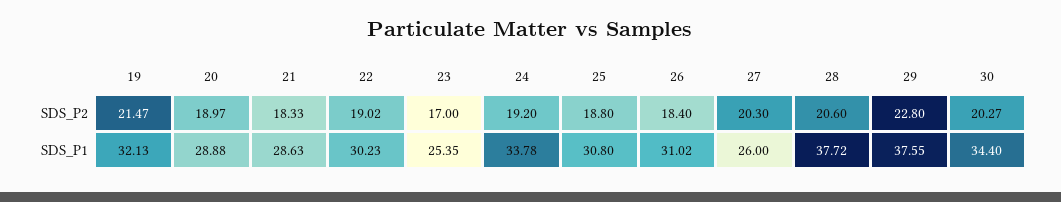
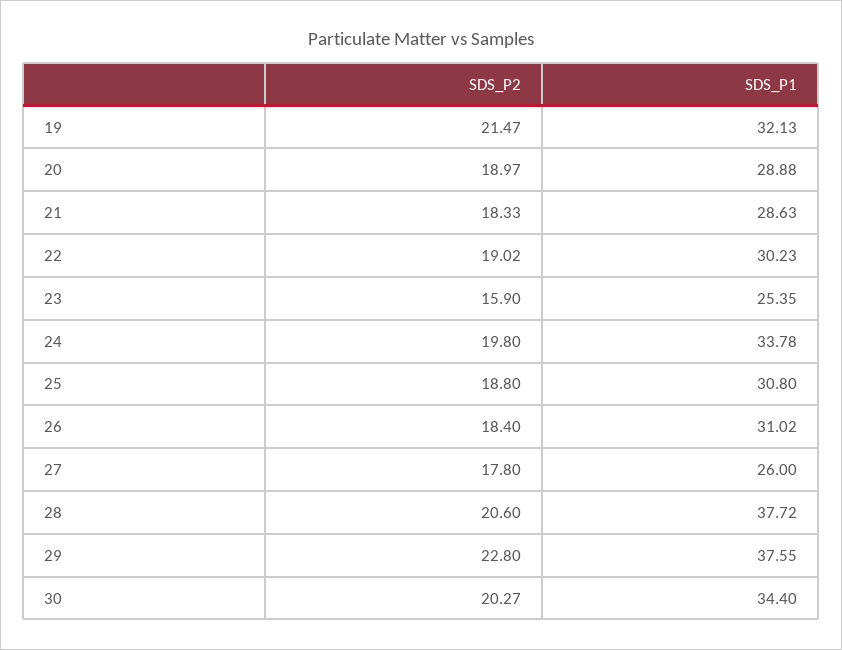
  {
    "19": {
      "SDS_P2": 21.47,
      "SDS_P1": 32.13
    },
    "20": {
      "SDS_P2": 18.97,
      "SDS_P1": 28.88
    },
    "21": {
      "SDS_P2": 18.33,
      "SDS_P1": 28.63
    },
    "22": {
      "SDS_P2": 19.02,
      "SDS_P1": 30.23
    },
    "23": {
-     "SDS_P2": 17,
+     "SDS_P2": 15.9,
      "SDS_P1": 25.35
    },
    "24": {
-     "SDS_P2": 19.2,
+     "SDS_P2": 19.8,
      "SDS_P1": 33.78
    },
    "25": {
      "SDS_P2": 18.8,
      "SDS_P1": 30.8
    },
    "26": {
      "SDS_P2": 18.4,
      "SDS_P1": 31.02
    },
    "27": {
-     "SDS_P2": 20.3,
+     "SDS_P2": 17.8,
      "SDS_P1": 26
    },
    "28": {
      "SDS_P2": 20.6,
      "SDS_P1": 37.72
    },
    "29": {
      "SDS_P2": 22.8,
      "SDS_P1": 37.55
    },
    "30": {
      "SDS_P2": 20.27,
      "SDS_P1": 34.4
    }
  }

